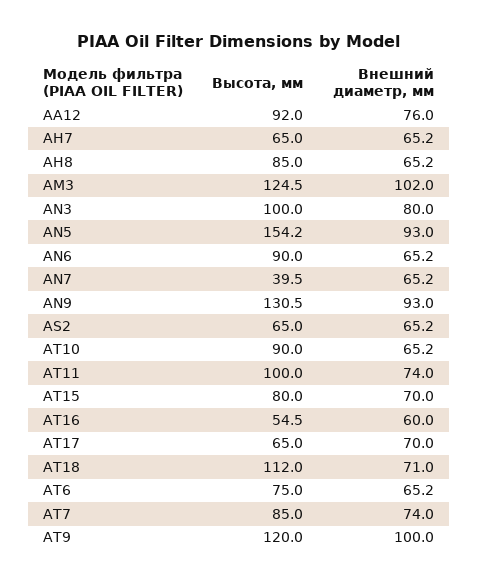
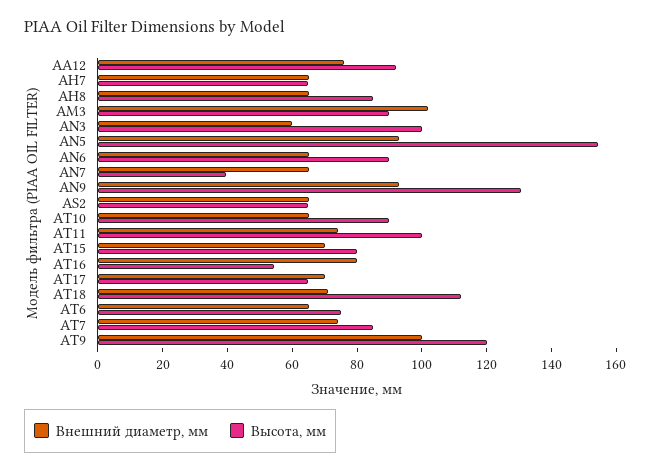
  {
    "Высота, мм": {
      "AA12": 92,
      "AH7": 65,
      "AH8": 85,
-     "AM3": 124.5,
+     "AM3": 90,
      "AN3": 100,
      "AN5": 154.2,
      "AN6": 90,
      "AN7": 39.5,
      "AN9": 130.5,
      "AS2": 65,
      "AT10": 90,
      "AT11": 100,
      "AT15": 80,
      "AT16": 54.5,
      "AT17": 65,
      "AT18": 112,
      "AT6": 75,
      "AT7": 85,
      "AT9": 120
    },
    "Внешний диаметр, мм": {
      "AA12": 76,
      "AH7": 65.2,
      "AH8": 65.2,
      "AM3": 102,
-     "AN3": 80,
+     "AN3": 60,
      "AN5": 93,
      "AN6": 65.2,
      "AN7": 65.2,
      "AN9": 93,
      "AS2": 65.2,
      "AT10": 65.2,
      "AT11": 74,
      "AT15": 70,
-     "AT16": 60,
+     "AT16": 80,
      "AT17": 70,
      "AT18": 71,
      "AT6": 65.2,
      "AT7": 74,
      "AT9": 100
    }
  }

